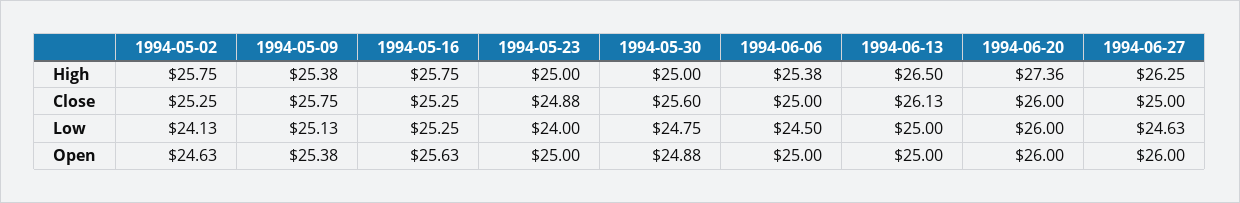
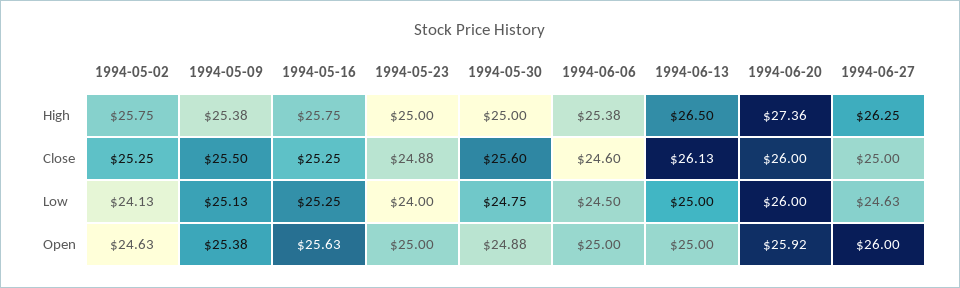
  {
    "1994-05-02": {
      "High": 25.75,
      "Close": 25.25,
      "Low": 24.13,
      "Open": 24.63
    },
    "1994-05-09": {
      "High": 25.38,
-     "Close": 25.75,
+     "Close": 25.5,
      "Low": 25.13,
      "Open": 25.38
    },
    "1994-05-16": {
      "High": 25.75,
      "Close": 25.25,
      "Low": 25.25,
      "Open": 25.63
    },
    "1994-05-23": {
      "High": 25,
      "Close": 24.88,
      "Low": 24,
      "Open": 25
    },
    "1994-05-30": {
      "High": 25,
      "Close": 25.6,
      "Low": 24.75,
      "Open": 24.88
    },
    "1994-06-06": {
      "High": 25.38,
-     "Close": 25,
+     "Close": 24.6,
      "Low": 24.5,
      "Open": 25
    },
    "1994-06-13": {
      "High": 26.5,
      "Close": 26.13,
      "Low": 25,
      "Open": 25
    },
    "1994-06-20": {
      "High": 27.36,
      "Close": 26,
      "Low": 26,
-     "Open": 26
+     "Open": 25.92
    },
    "1994-06-27": {
      "High": 26.25,
      "Close": 25,
      "Low": 24.63,
      "Open": 26
    }
  }

